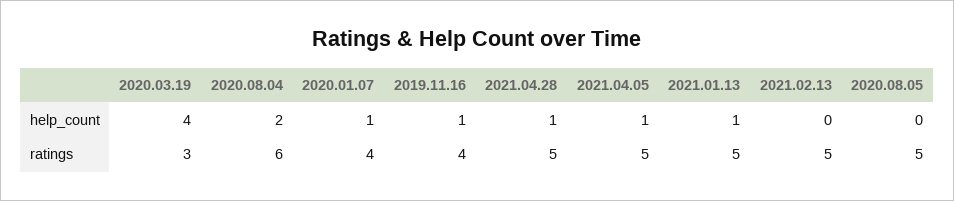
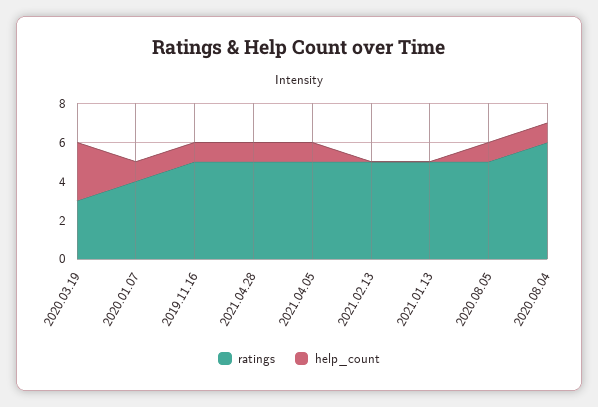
  {
    "help_count": {
-     "2020.03.19": 4,
+     "2020.03.19": 3,
-     "2020.08.04": 2,
+     "2020.08.04": 1,
      "2020.01.07": 1,
      "2019.11.16": 1,
      "2021.04.28": 1,
      "2021.04.05": 1,
-     "2021.01.13": 1,
+     "2021.01.13": 0,
      "2021.02.13": 0,
-     "2020.08.05": 0
+     "2020.08.05": 1
    },
    "ratings": {
      "2020.03.19": 3,
      "2020.08.04": 6,
      "2020.01.07": 4,
-     "2019.11.16": 4,
+     "2019.11.16": 5,
      "2021.04.28": 5,
      "2021.04.05": 5,
      "2021.01.13": 5,
      "2021.02.13": 5,
      "2020.08.05": 5
    }
  }

